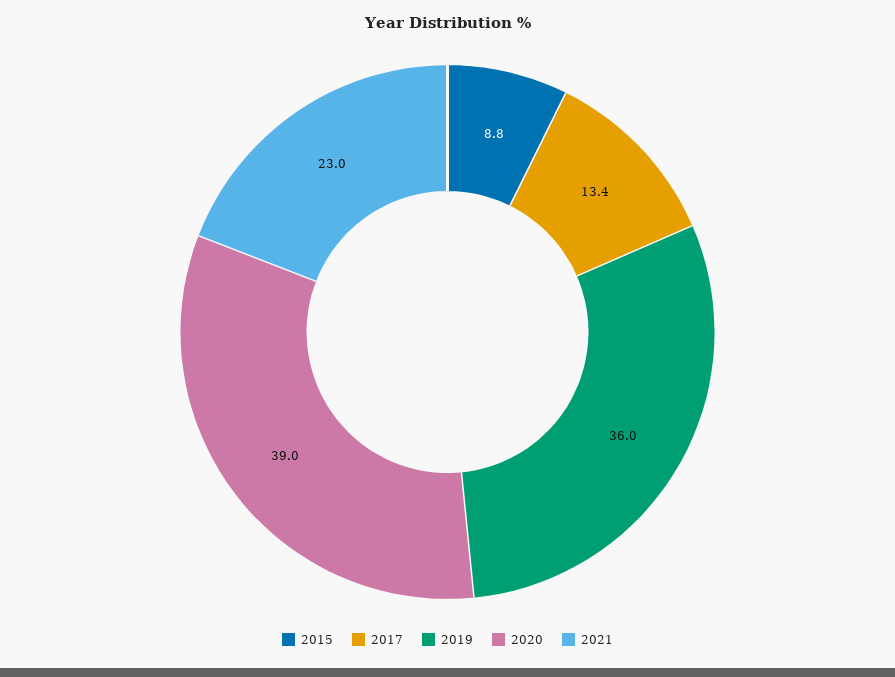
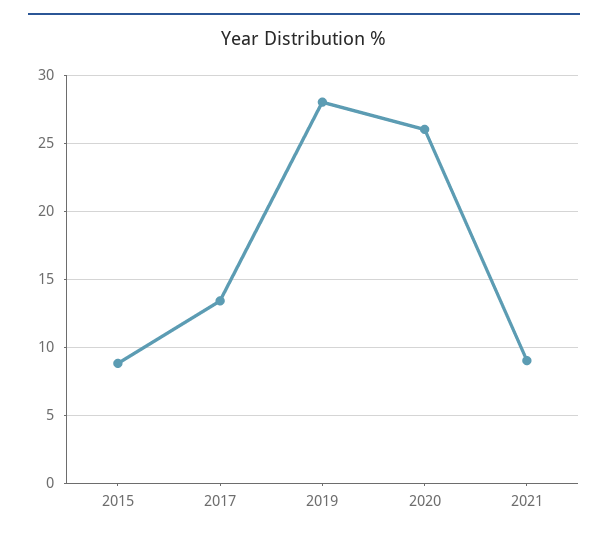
  {
    "2015": 8.8,
    "2017": 13.4,
-   "2019": 36,
+   "2019": 28,
-   "2020": 39,
+   "2020": 26,
-   "2021": 23
+   "2021": 9
  }

